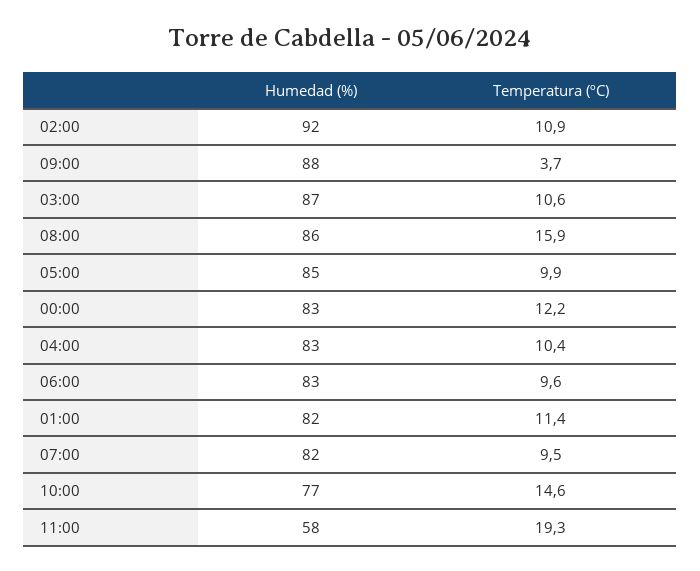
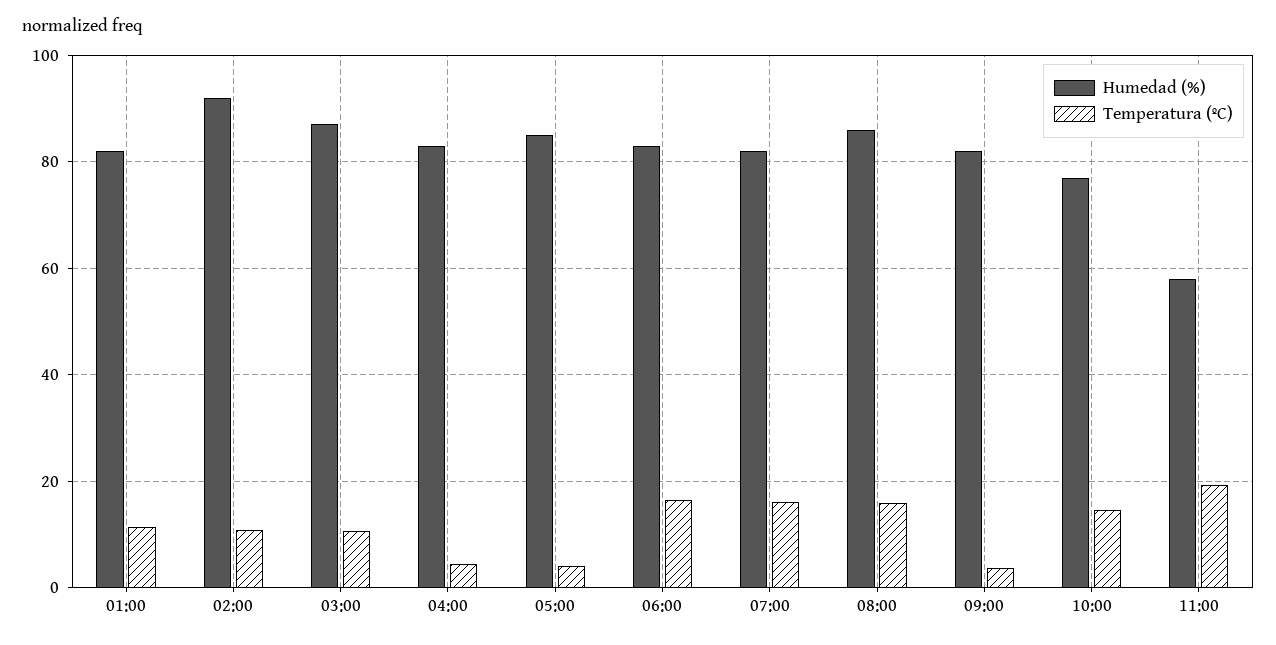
  {
    "Humedad (%)": {
      "02:00": 92,
-     "09:00": 88,
+     "09:00": 82,
      "03:00": 87,
      "08:00": 86,
      "05:00": 85,
-     "00:00": 83,
      "04:00": 83,
      "06:00": 83,
      "01:00": 82,
      "07:00": 82,
      "10:00": 77,
      "11:00": 58
    },
    "Temperatura (ºC)": {
      "02:00": 10.9,
      "09:00": 3.7,
      "03:00": 10.6,
      "08:00": 15.9,
-     "05:00": 9.9,
+     "05:00": 4,
-     "00:00": 12.2,
-     "04:00": 10.4,
+     "04:00": 4,
-     "06:00": 9.6,
+     "06:00": 16,
      "01:00": 11.4,
-     "07:00": 9.5,
+     "07:00": 16,
      "10:00": 14.6,
      "11:00": 19.3
    }
  }

